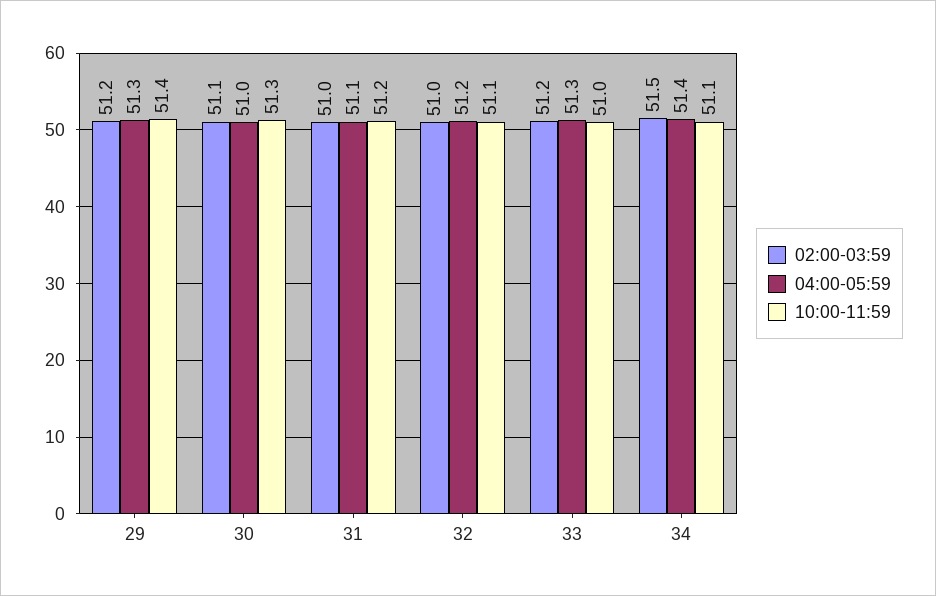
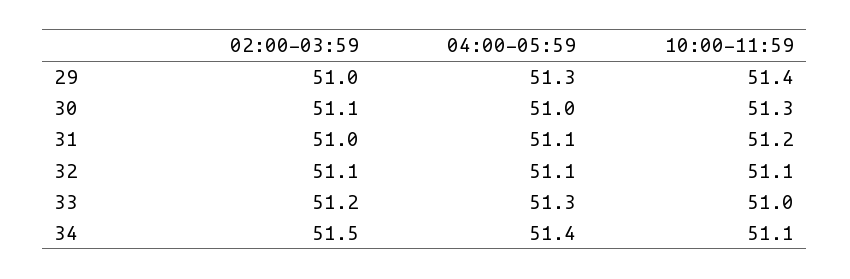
  {
    "02:00-03:59": {
-     "29": 51.2,
+     "29": 51,
      "30": 51.1,
      "31": 51,
-     "32": 51,
+     "32": 51.1,
      "33": 51.2,
      "34": 51.5
    },
    "04:00-05:59": {
      "29": 51.3,
      "30": 51,
      "31": 51.1,
-     "32": 51.2,
+     "32": 51.1,
      "33": 51.3,
      "34": 51.4
    },
    "10:00-11:59": {
      "29": 51.4,
      "30": 51.3,
      "31": 51.2,
      "32": 51.1,
      "33": 51,
      "34": 51.1
    }
  }

